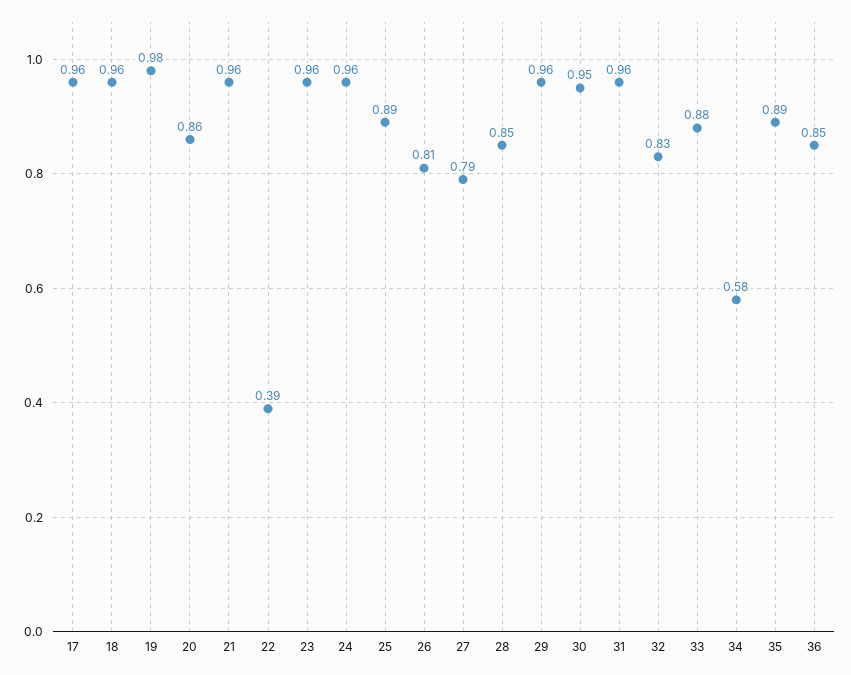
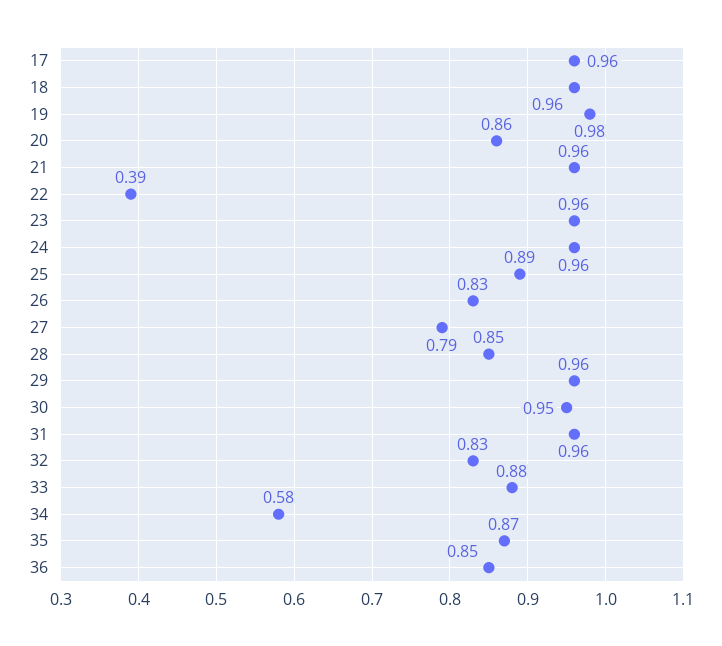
  {
    "17": 0.96,
    "18": 0.96,
    "19": 0.98,
    "20": 0.86,
    "21": 0.96,
    "22": 0.39,
    "23": 0.96,
    "24": 0.96,
    "25": 0.89,
-   "26": 0.81,
+   "26": 0.83,
    "27": 0.79,
    "28": 0.85,
    "29": 0.96,
    "30": 0.95,
    "31": 0.96,
    "32": 0.83,
    "33": 0.88,
    "34": 0.58,
-   "35": 0.89,
+   "35": 0.87,
    "36": 0.85
  }

